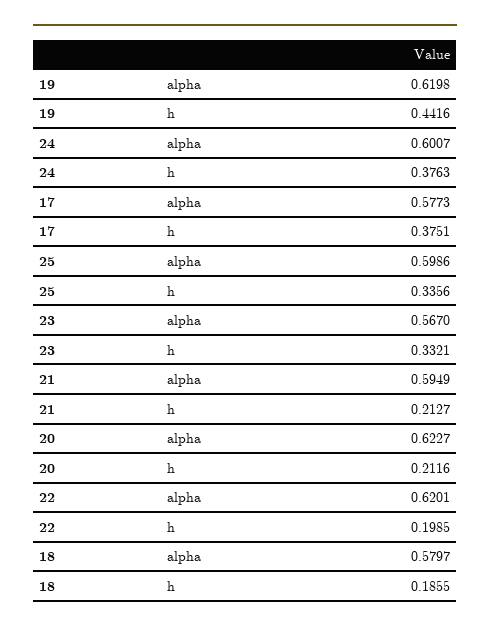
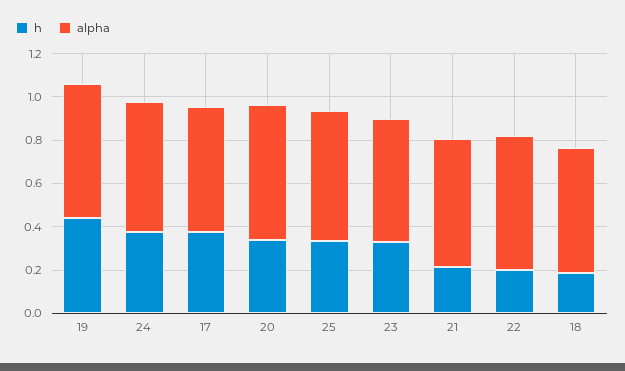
  {
    "alpha": {
      "19": 0.6198,
      "24": 0.6007,
      "17": 0.5773,
      "25": 0.5986,
      "23": 0.567,
      "21": 0.5949,
      "20": 0.6227,
      "22": 0.6201,
      "18": 0.5797
    },
    "h": {
      "19": 0.4416,
      "24": 0.3763,
      "17": 0.3751,
      "25": 0.3356,
      "23": 0.3321,
      "21": 0.2127,
-     "20": 0.2116,
+     "20": 0.35,
      "22": 0.1985,
      "18": 0.1855
    }
  }

